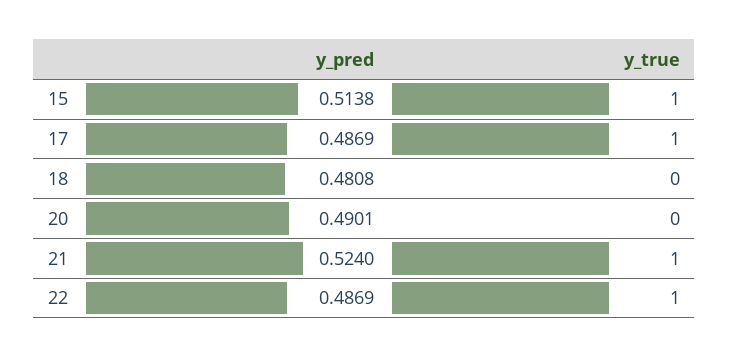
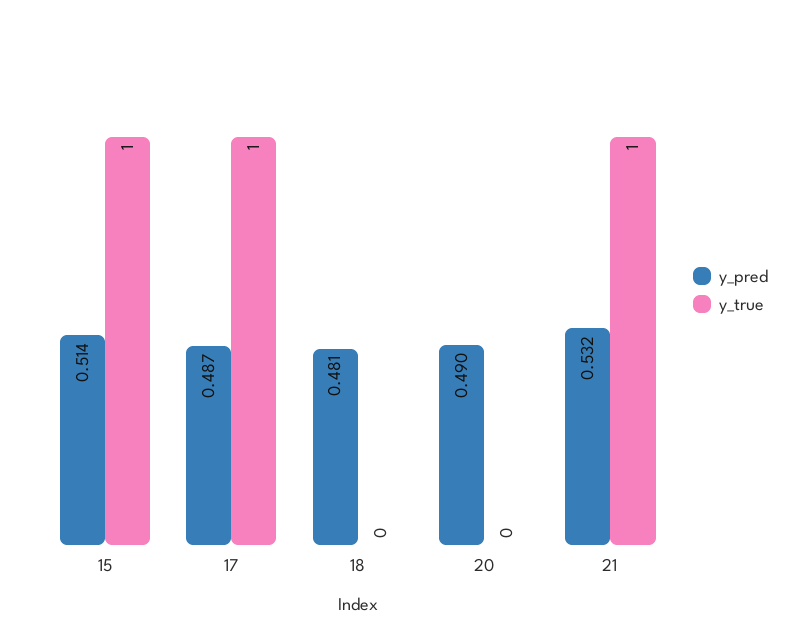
  {
    "y_pred": {
      "15": 0.5138,
      "17": 0.4869,
      "18": 0.4808,
      "20": 0.4901,
-     "21": 0.524,
+     "21": 0.532
-     "22": 0.4869
    },
    "y_true": {
      "15": 1,
      "17": 1,
      "18": 0,
      "20": 0,
-     "21": 1,
+     "21": 1
-     "22": 1
    }
  }

